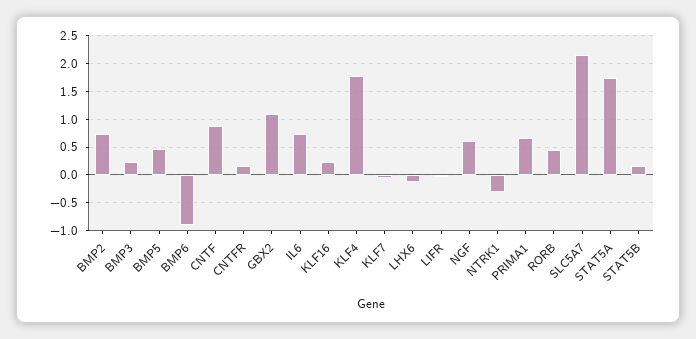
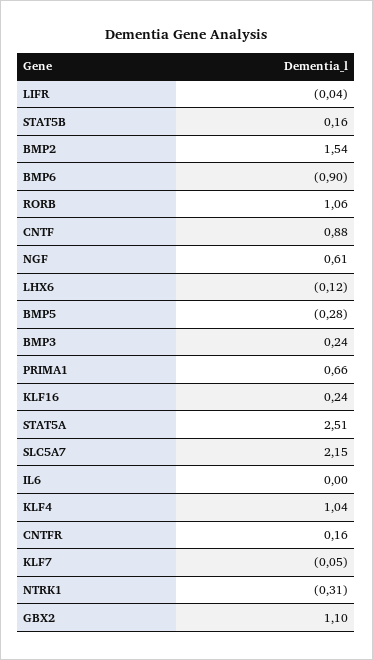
  {
-   "BMP2": 0.75,
+   "BMP2": 1.54,
    "BMP3": 0.24,
-   "BMP5": 0.5,
+   "BMP5": -0.28,
    "BMP6": -0.9,
    "CNTF": 0.88,
    "CNTFR": 0.16,
    "GBX2": 1.1,
-   "IL6": 0.75,
+   "IL6": 0,
    "KLF16": 0.24,
-   "KLF4": 1.75,
+   "KLF4": 1.04,
    "KLF7": -0.05,
    "LHX6": -0.12,
    "LIFR": -0.04,
    "NGF": 0.61,
    "NTRK1": -0.31,
    "PRIMA1": 0.66,
-   "RORB": 0.5,
+   "RORB": 1.06,
    "SLC5A7": 2.15,
-   "STAT5A": 1.75,
+   "STAT5A": 2.51,
    "STAT5B": 0.16
  }

